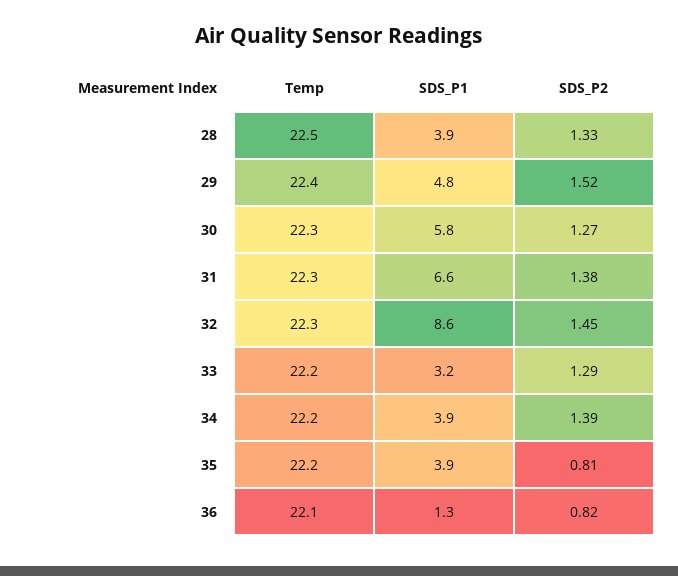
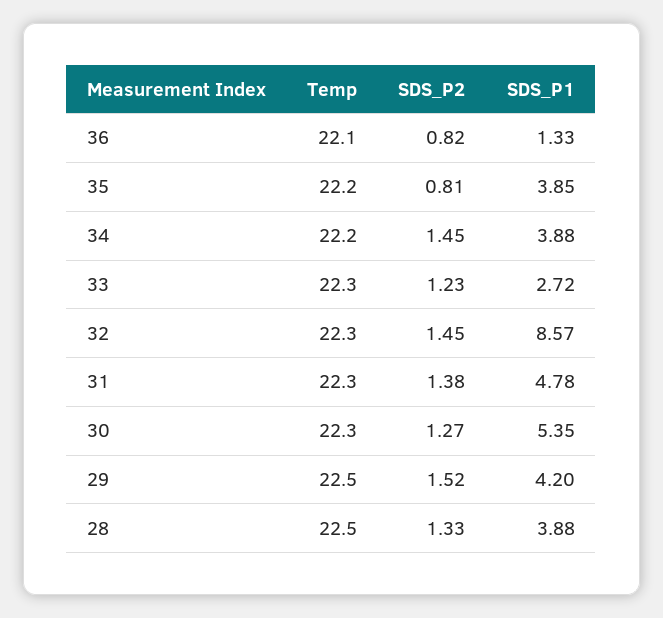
  {
    "Temp": {
      "28": 22.5,
-     "29": 22.4,
+     "29": 22.5,
      "30": 22.3,
      "31": 22.3,
      "32": 22.3,
-     "33": 22.2,
+     "33": 22.3,
      "34": 22.2,
      "35": 22.2,
      "36": 22.1
    },
    "SDS_P1": {
      "28": 3.88,
-     "29": 4.8,
+     "29": 4.2,
-     "30": 5.8,
+     "30": 5.35,
-     "31": 6.6,
+     "31": 4.78,
      "32": 8.57,
-     "33": 3.2,
+     "33": 2.72,
      "34": 3.88,
      "35": 3.85,
      "36": 1.33
    },
    "SDS_P2": {
      "28": 1.33,
      "29": 1.52,
      "30": 1.27,
      "31": 1.38,
      "32": 1.45,
-     "33": 1.29,
+     "33": 1.23,
-     "34": 1.39,
+     "34": 1.45,
      "35": 0.81,
      "36": 0.82
    }
  }

